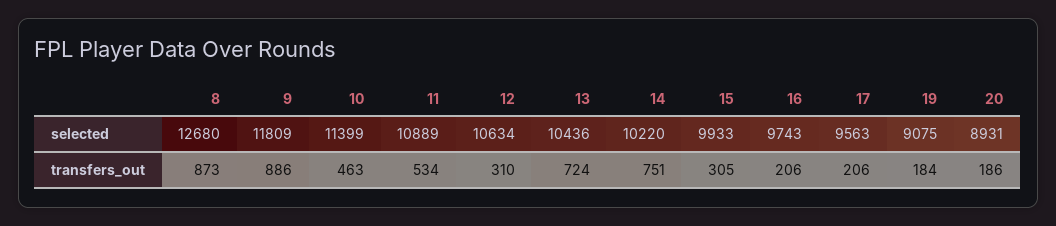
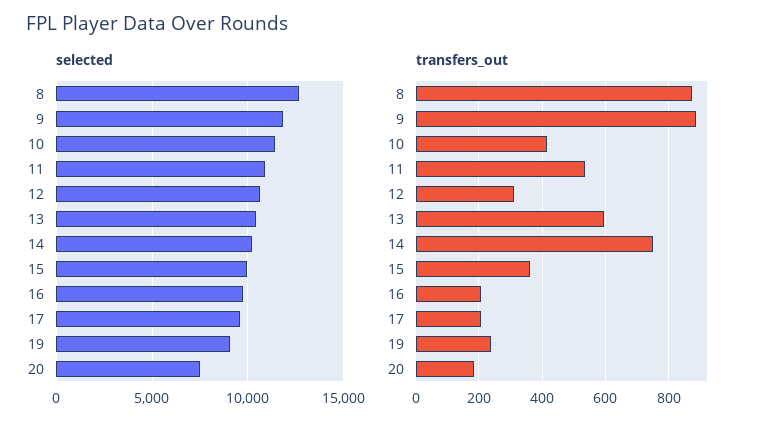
  {
    "selected": {
      "8": 12680,
      "9": 11809,
      "10": 11399,
      "11": 10889,
      "12": 10634,
      "13": 10436,
      "14": 10220,
      "15": 9933,
      "16": 9743,
      "17": 9563,
      "19": 9075,
-     "20": 8931
+     "20": 7500
    },
    "transfers_out": {
      "8": 873,
      "9": 886,
-     "10": 463,
+     "10": 420,
      "11": 534,
      "12": 310,
-     "13": 724,
+     "13": 600,
      "14": 751,
-     "15": 305,
+     "15": 360,
      "16": 206,
      "17": 206,
-     "19": 184,
+     "19": 240,
      "20": 186
    }
  }

